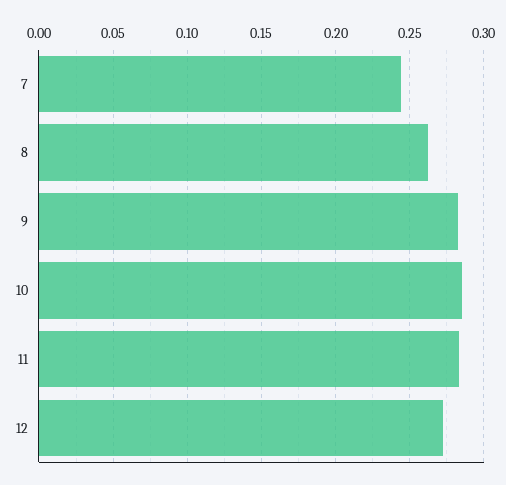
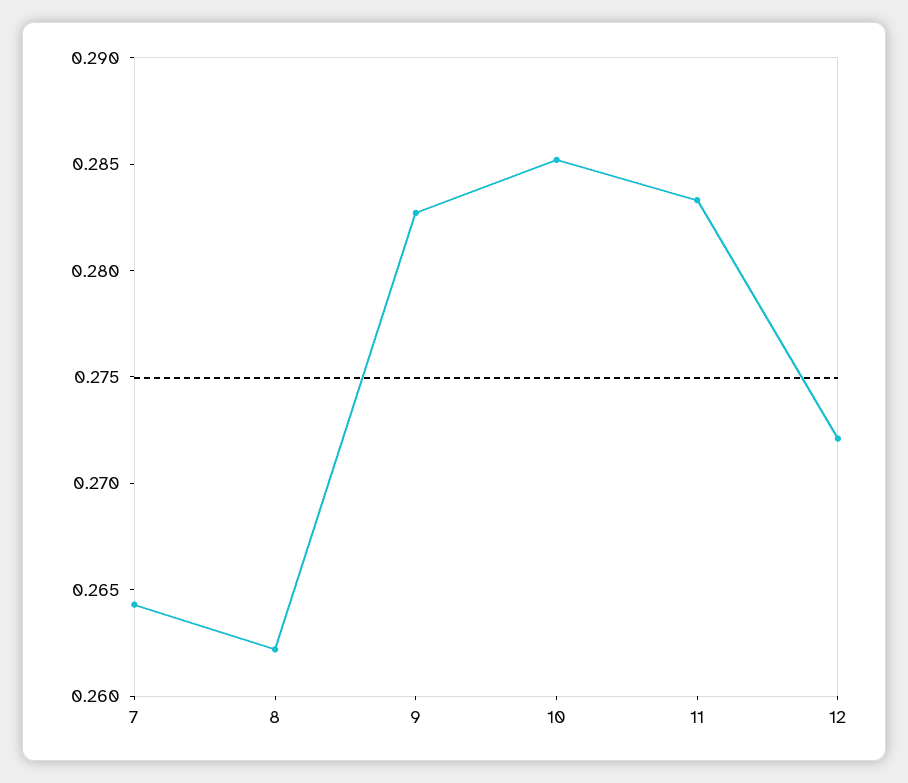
  {
-   "7": 0.245,
+   "7": 0.264,
    "8": 0.262,
    "9": 0.283,
    "10": 0.285,
    "11": 0.283,
    "12": 0.272
  }

